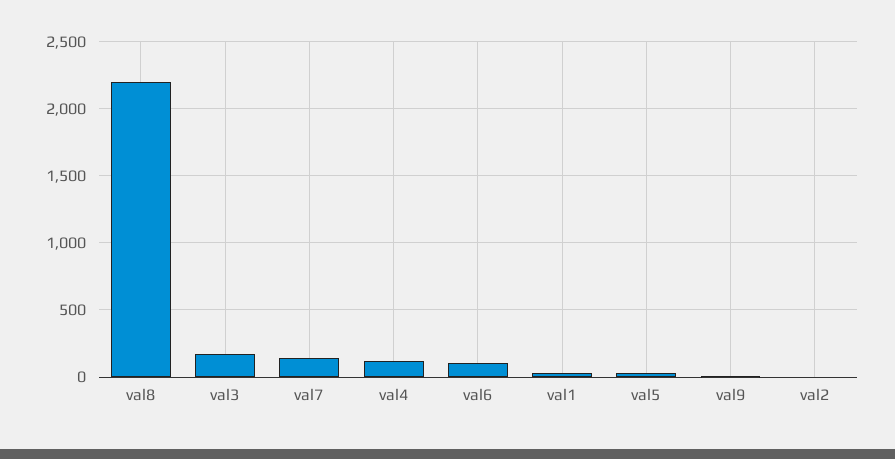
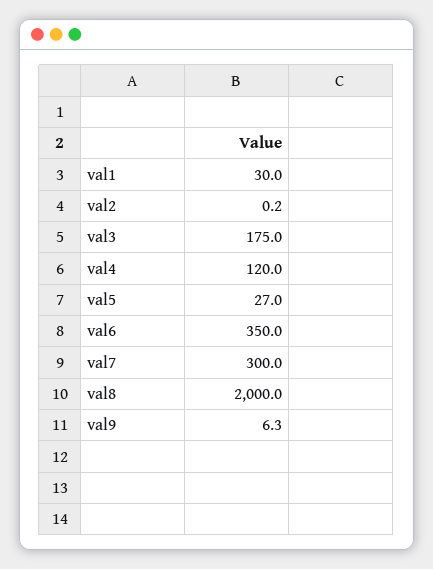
  {
-   "val8": 2200,
+   "val8": 2000,
    "val3": 175,
-   "val7": 150,
+   "val7": 300,
    "val4": 120,
-   "val6": 100,
+   "val6": 350,
    "val1": 30,
    "val5": 27,
    "val9": 6.3,
    "val2": 0.2
  }

